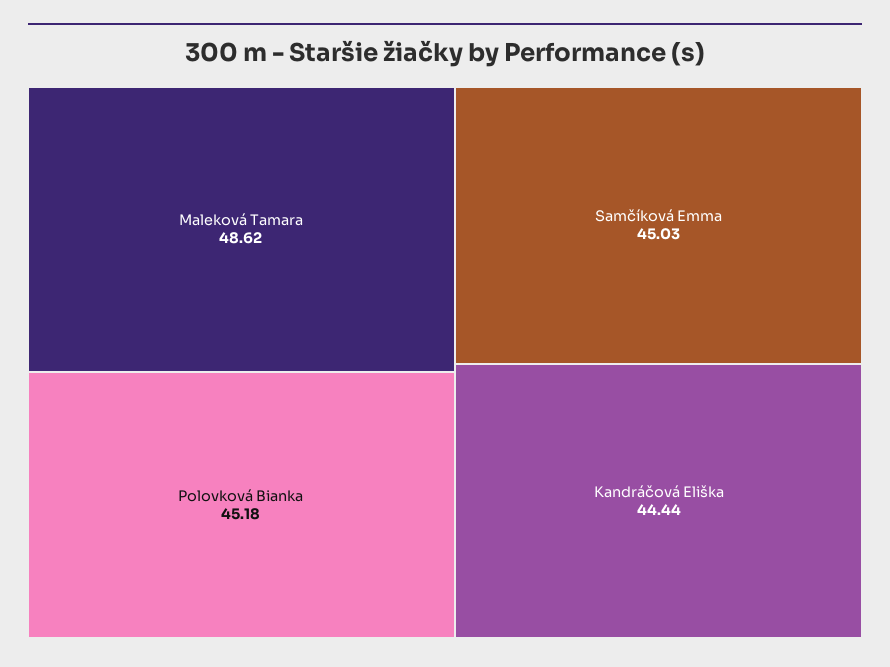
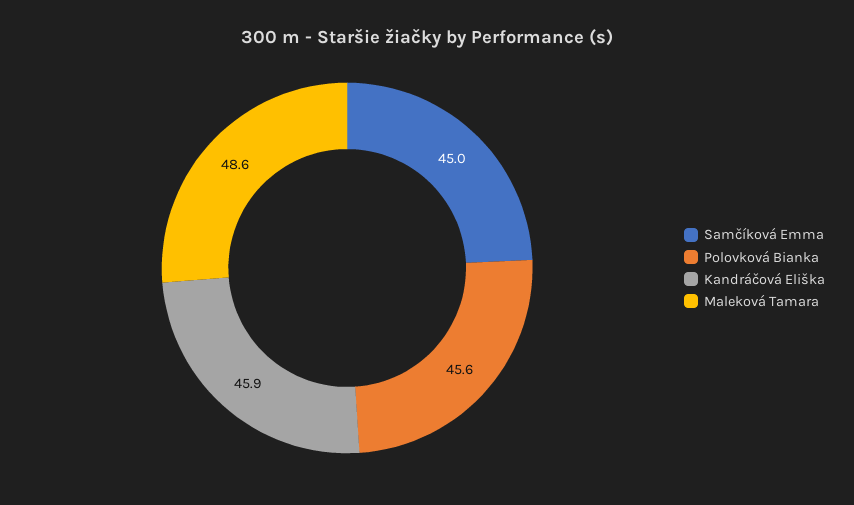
  {
    "Maleková Tamara": 48.62,
-   "Polovková Bianka": 45.18,
+   "Polovková Bianka": 45.6,
    "Samčíková Emma": 45.03,
-   "Kandráčová Eliška": 44.44
+   "Kandráčová Eliška": 45.9
  }

